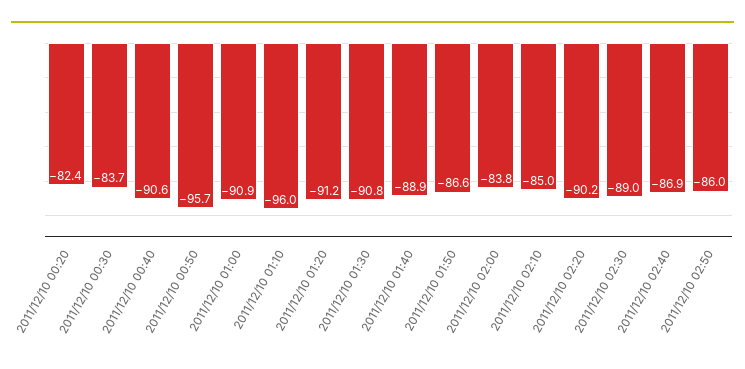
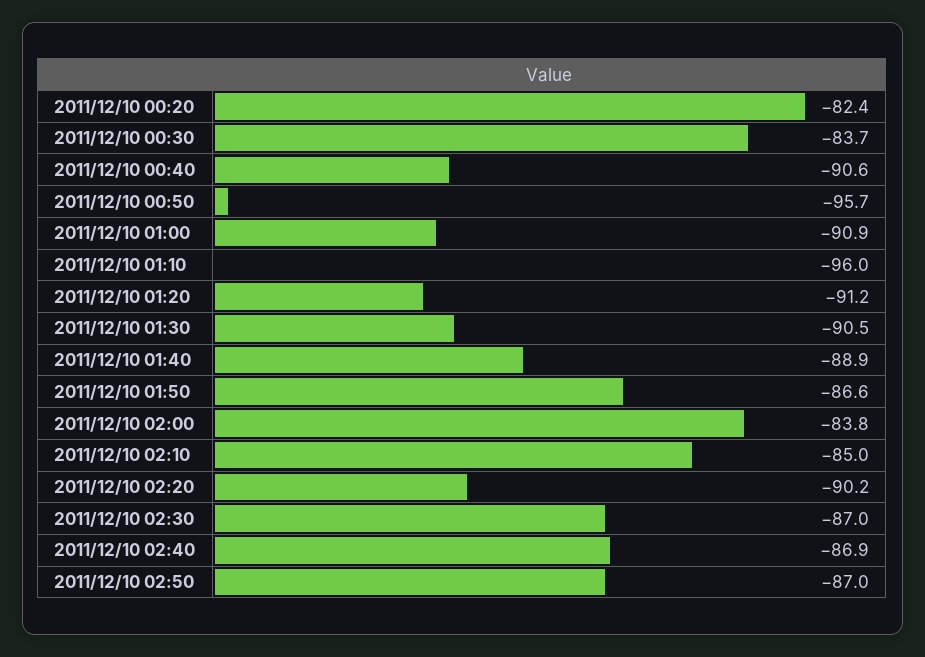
  {
    "2011/12/10 00:20": -82.4,
    "2011/12/10 00:30": -83.7,
    "2011/12/10 00:40": -90.6,
    "2011/12/10 00:50": -95.7,
    "2011/12/10 01:00": -90.9,
    "2011/12/10 01:10": -96,
    "2011/12/10 01:20": -91.2,
-   "2011/12/10 01:30": -90.8,
+   "2011/12/10 01:30": -90.5,
    "2011/12/10 01:40": -88.9,
    "2011/12/10 01:50": -86.6,
    "2011/12/10 02:00": -83.8,
    "2011/12/10 02:10": -85,
    "2011/12/10 02:20": -90.2,
-   "2011/12/10 02:30": -89,
+   "2011/12/10 02:30": -87,
    "2011/12/10 02:40": -86.9,
-   "2011/12/10 02:50": -86
+   "2011/12/10 02:50": -87
  }

